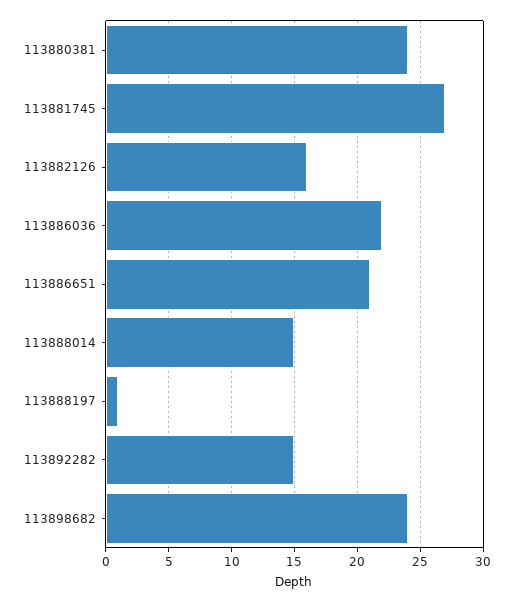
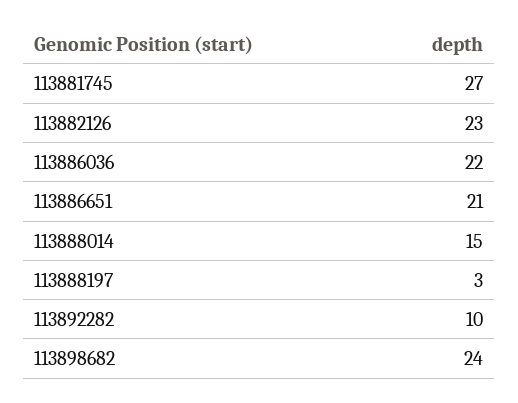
  {
-   "113880381": 24,
    "113881745": 27,
-   "113882126": 16,
+   "113882126": 23,
    "113886036": 22,
    "113886651": 21,
    "113888014": 15,
-   "113888197": 1,
+   "113888197": 3,
-   "113892282": 15,
+   "113892282": 10,
    "113898682": 24
  }

